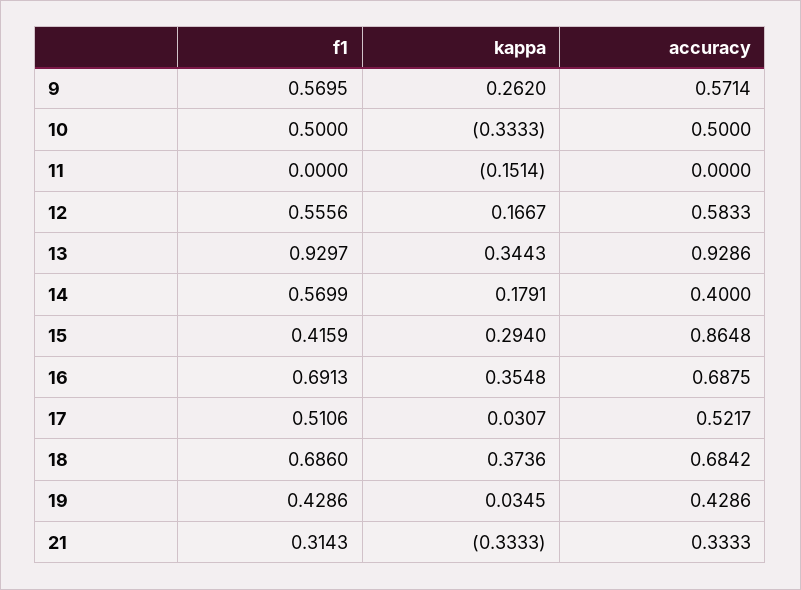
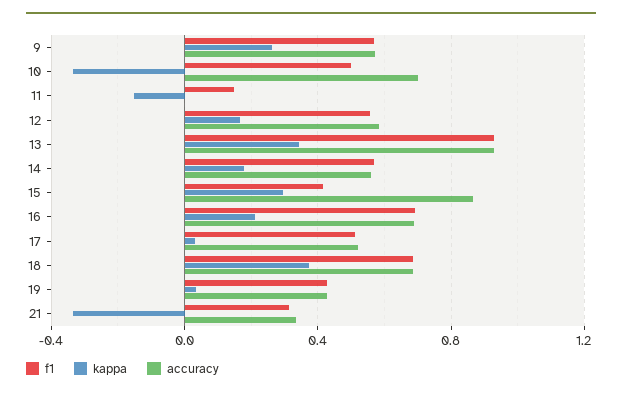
  {
    "f1": {
      "9": 0.5695,
      "10": 0.5,
-     "11": 0,
+     "11": 0.15,
      "12": 0.5556,
      "13": 0.9297,
      "14": 0.5699,
      "15": 0.4159,
      "16": 0.6913,
      "17": 0.5106,
      "18": 0.686,
      "19": 0.4286,
      "21": 0.3143
    },
    "kappa": {
      "9": 0.262,
      "10": -0.3333,
      "11": -0.1514,
      "12": 0.1667,
      "13": 0.3443,
      "14": 0.1791,
      "15": 0.294,
-     "16": 0.3548,
+     "16": 0.2,
      "17": 0.0307,
      "18": 0.3736,
      "19": 0.0345,
      "21": -0.3333
    },
    "accuracy": {
      "9": 0.5714,
-     "10": 0.5,
+     "10": 0.7,
      "11": 0,
      "12": 0.5833,
      "13": 0.9286,
-     "14": 0.4,
+     "14": 0.55,
      "15": 0.8648,
      "16": 0.6875,
      "17": 0.5217,
      "18": 0.6842,
      "19": 0.4286,
      "21": 0.3333
    }
  }

